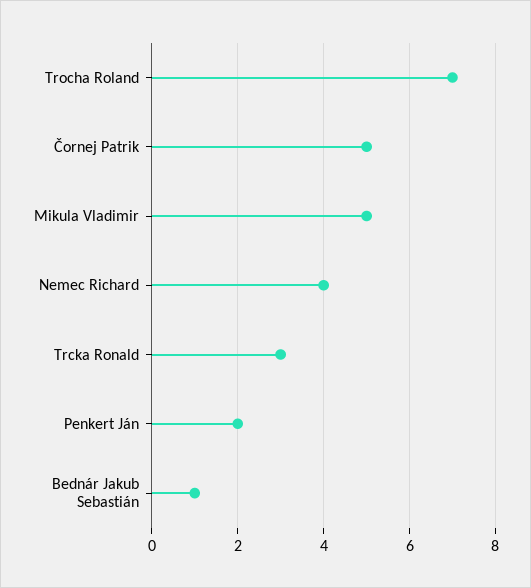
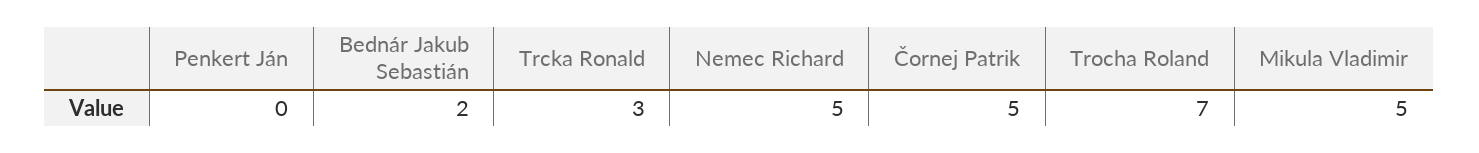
  {
    "Trocha Roland": 7,
    "Čornej Patrik": 5,
    "Mikula Vladimir": 5,
-   "Nemec Richard": 4,
+   "Nemec Richard": 5,
    "Trcka Ronald": 3,
-   "Penkert Ján": 2,
+   "Penkert Ján": 0,
-   "Bednár Jakub Sebastián": 1
+   "Bednár Jakub Sebastián": 2
  }

